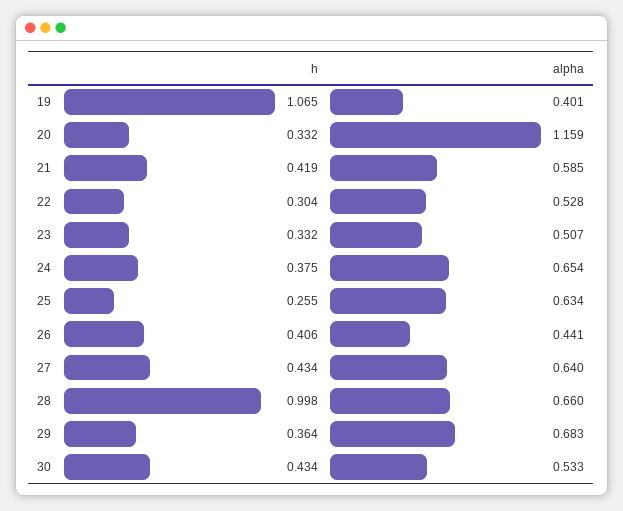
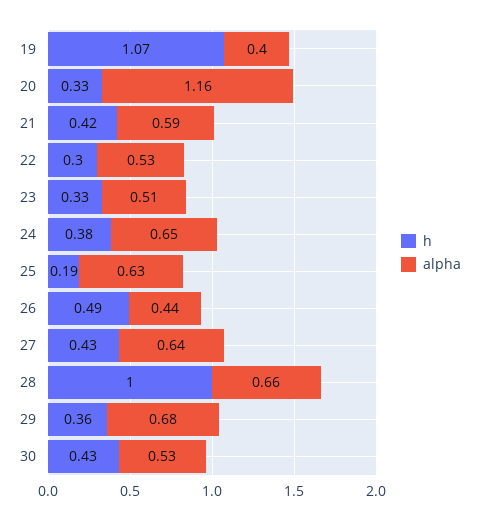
  {
    "h": {
      "19": 1.065,
      "20": 0.332,
      "21": 0.419,
      "22": 0.304,
      "23": 0.332,
      "24": 0.375,
-     "25": 0.255,
+     "25": 0.19,
-     "26": 0.406,
+     "26": 0.49,
      "27": 0.434,
      "28": 0.998,
      "29": 0.364,
      "30": 0.434
    },
    "alpha": {
      "19": 0.401,
      "20": 1.159,
      "21": 0.585,
      "22": 0.528,
      "23": 0.507,
      "24": 0.654,
      "25": 0.634,
      "26": 0.441,
      "27": 0.64,
      "28": 0.66,
      "29": 0.683,
      "30": 0.533
    }
  }

